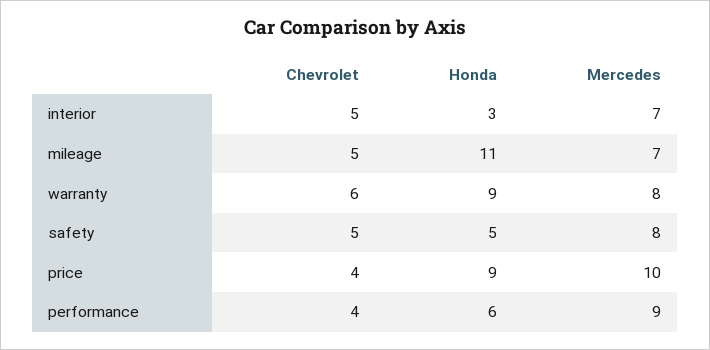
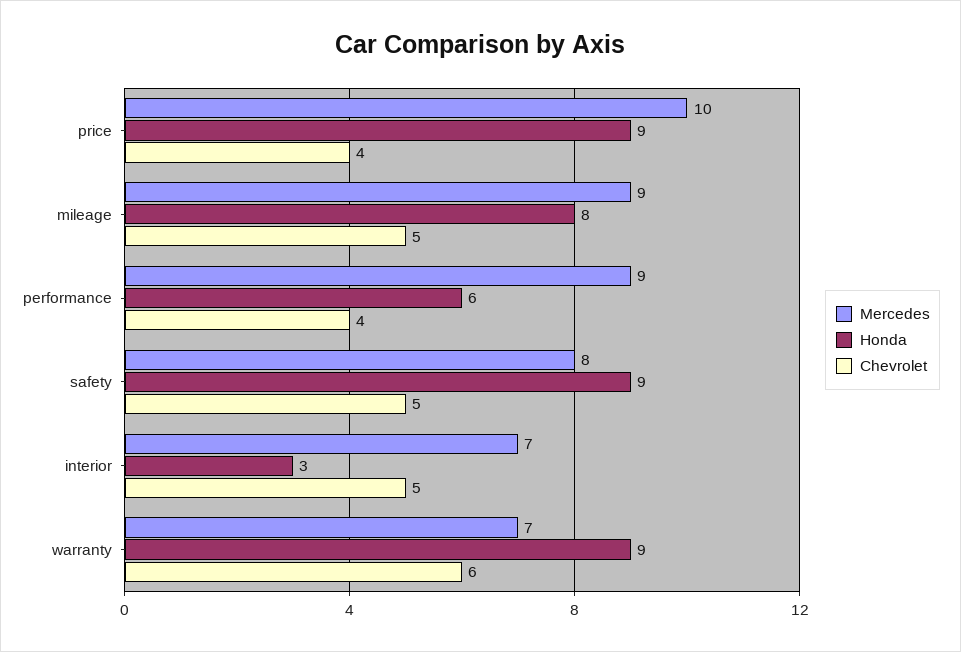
  {
    "Chevrolet": {
      "interior": 5,
      "mileage": 5,
      "warranty": 6,
      "safety": 5,
      "price": 4,
      "performance": 4
    },
    "Honda": {
      "interior": 3,
-     "mileage": 11,
+     "mileage": 8,
      "warranty": 9,
-     "safety": 5,
+     "safety": 9,
      "price": 9,
      "performance": 6
    },
    "Mercedes": {
      "interior": 7,
-     "mileage": 7,
+     "mileage": 9,
-     "warranty": 8,
+     "warranty": 7,
      "safety": 8,
      "price": 10,
      "performance": 9
    }
  }

